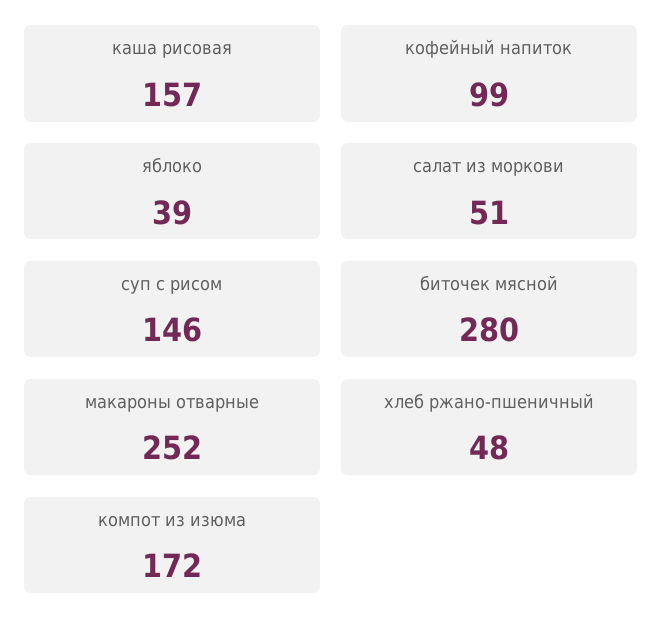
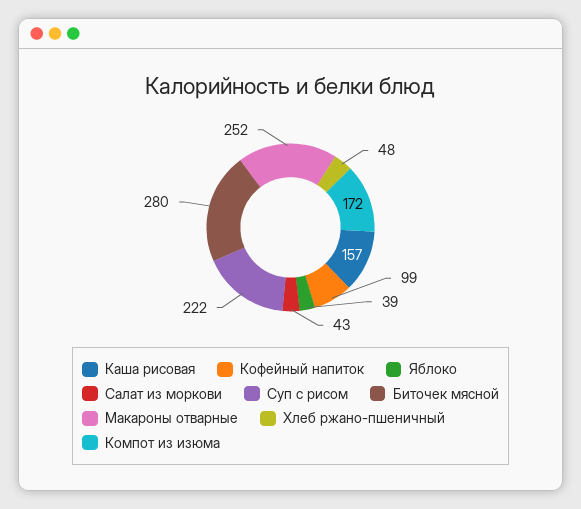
  {
    "каша рисовая": 157,
    "кофейный напиток": 99,
    "яблоко": 39,
-   "салат из моркови": 51,
+   "салат из моркови": 43,
-   "суп с рисом": 146,
+   "суп с рисом": 222,
    "биточек мясной": 280,
    "макароны отварные": 252,
    "хлеб ржано-пшеничный": 48,
    "компот из изюма": 172
  }

